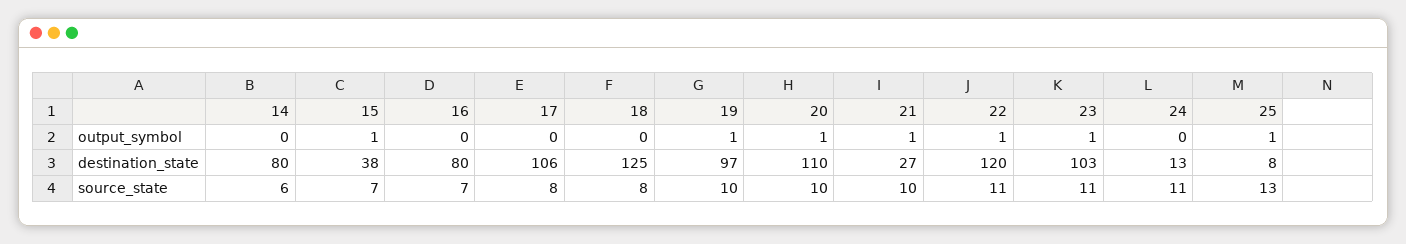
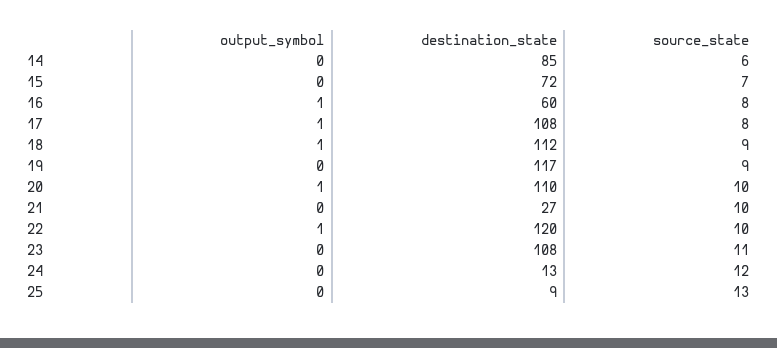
  {
    "14": {
      "output_symbol": 0,
-     "destination_state": 80,
+     "destination_state": 85,
      "source_state": 6
    },
    "15": {
-     "output_symbol": 1,
+     "output_symbol": 0,
-     "destination_state": 38,
+     "destination_state": 72,
      "source_state": 7
    },
    "16": {
-     "output_symbol": 0,
+     "output_symbol": 1,
-     "destination_state": 80,
+     "destination_state": 60,
-     "source_state": 7
+     "source_state": 8
    },
    "17": {
-     "output_symbol": 0,
+     "output_symbol": 1,
-     "destination_state": 106,
+     "destination_state": 108,
      "source_state": 8
    },
    "18": {
-     "output_symbol": 0,
+     "output_symbol": 1,
-     "destination_state": 125,
+     "destination_state": 112,
-     "source_state": 8
+     "source_state": 9
    },
    "19": {
-     "output_symbol": 1,
+     "output_symbol": 0,
-     "destination_state": 97,
+     "destination_state": 117,
-     "source_state": 10
+     "source_state": 9
    },
    "20": {
      "output_symbol": 1,
      "destination_state": 110,
      "source_state": 10
    },
    "21": {
-     "output_symbol": 1,
+     "output_symbol": 0,
      "destination_state": 27,
      "source_state": 10
    },
    "22": {
      "output_symbol": 1,
      "destination_state": 120,
-     "source_state": 11
+     "source_state": 10
    },
    "23": {
-     "output_symbol": 1,
+     "output_symbol": 0,
-     "destination_state": 103,
+     "destination_state": 108,
      "source_state": 11
    },
    "24": {
      "output_symbol": 0,
      "destination_state": 13,
-     "source_state": 11
+     "source_state": 12
    },
    "25": {
-     "output_symbol": 1,
+     "output_symbol": 0,
-     "destination_state": 8,
+     "destination_state": 9,
      "source_state": 13
    }
  }

